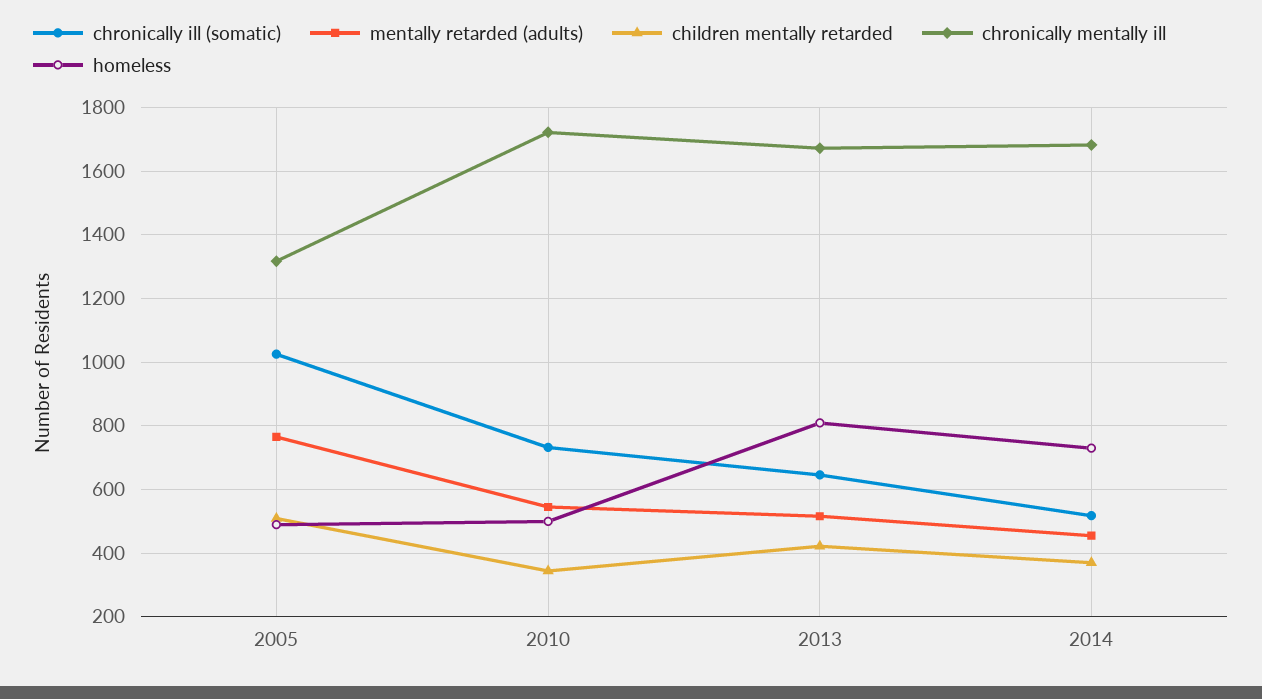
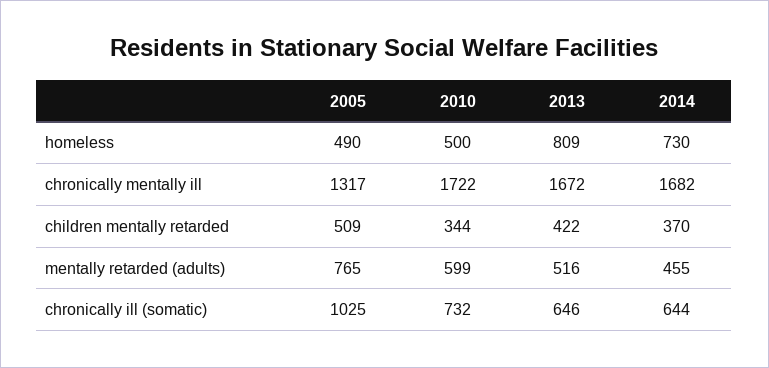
  {
    "chronically ill (somatic)": {
      "2005": 1025,
      "2010": 732,
      "2013": 646,
-     "2014": 520
+     "2014": 644
    },
    "mentally retarded (adults)": {
      "2005": 765,
-     "2010": 540,
+     "2010": 599,
      "2013": 516,
      "2014": 455
    },
    "children mentally retarded": {
      "2005": 509,
      "2010": 344,
      "2013": 422,
      "2014": 370
    },
    "chronically mentally ill": {
      "2005": 1317,
      "2010": 1722,
      "2013": 1672,
      "2014": 1682
    },
    "homeless": {
      "2005": 490,
      "2010": 500,
      "2013": 809,
      "2014": 730
    }
  }

